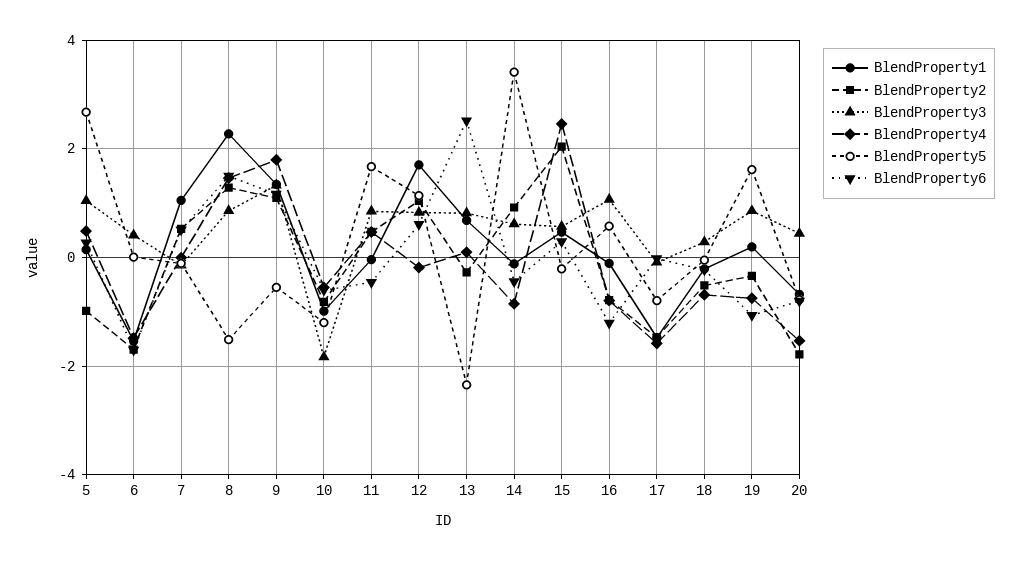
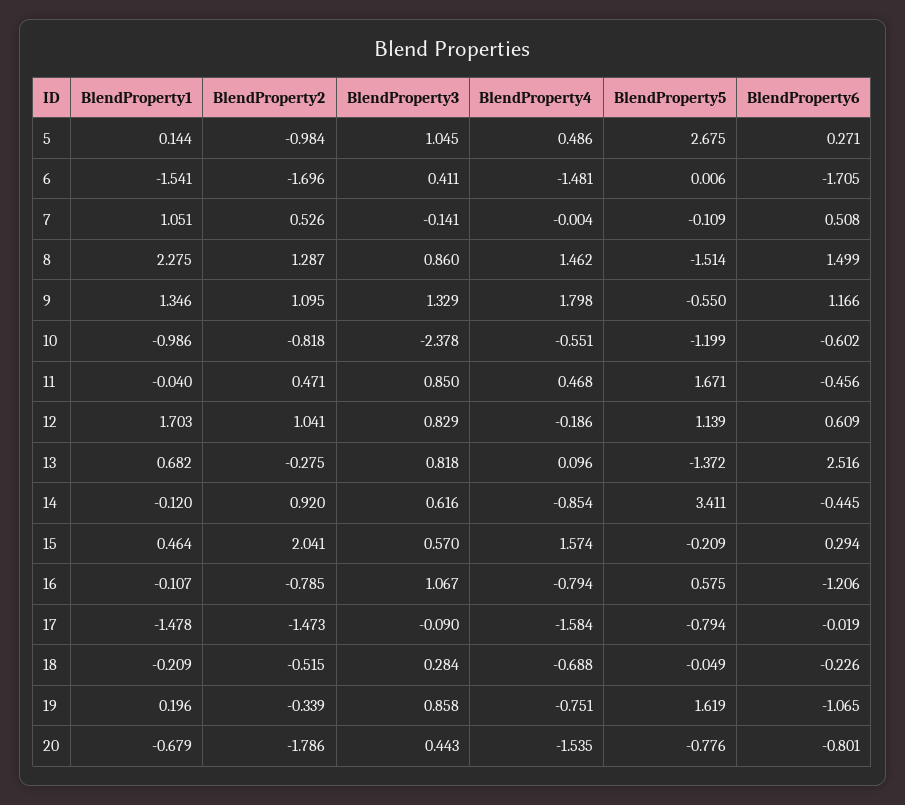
  {
    "BlendProperty1": {
      "5": 0.144,
      "6": -1.541,
      "7": 1.051,
      "8": 2.275,
      "9": 1.346,
      "10": -0.986,
      "11": -0.04,
      "12": 1.703,
      "13": 0.682,
      "14": -0.12,
      "15": 0.464,
      "16": -0.107,
      "17": -1.478,
      "18": -0.209,
      "19": 0.196,
      "20": -0.679
    },
    "BlendProperty2": {
      "5": -0.984,
      "6": -1.696,
      "7": 0.526,
      "8": 1.287,
      "9": 1.095,
      "10": -0.818,
      "11": 0.471,
      "12": 1.041,
      "13": -0.275,
      "14": 0.92,
      "15": 2.041,
      "16": -0.785,
      "17": -1.473,
      "18": -0.515,
      "19": -0.339,
      "20": -1.786
    },
    "BlendProperty3": {
      "5": 1.045,
      "6": 0.411,
      "7": -0.141,
      "8": 0.86,
      "9": 1.329,
-     "10": -1.8,
+     "10": -2.378,
      "11": 0.85,
      "12": 0.829,
      "13": 0.818,
      "14": 0.616,
      "15": 0.57,
      "16": 1.067,
      "17": -0.09,
      "18": 0.284,
      "19": 0.858,
      "20": 0.443
    },
    "BlendProperty4": {
      "5": 0.486,
      "6": -1.481,
      "7": -0.004,
      "8": 1.462,
      "9": 1.798,
      "10": -0.551,
      "11": 0.468,
      "12": -0.186,
      "13": 0.096,
      "14": -0.854,
-     "15": 2.4,
+     "15": 1.574,
      "16": -0.794,
      "17": -1.584,
      "18": -0.688,
      "19": -0.751,
      "20": -1.535
    },
    "BlendProperty5": {
      "5": 2.675,
      "6": 0.006,
      "7": -0.109,
      "8": -1.514,
      "9": -0.55,
      "10": -1.199,
      "11": 1.671,
      "12": 1.139,
-     "13": -2.4,
+     "13": -1.372,
      "14": 3.411,
      "15": -0.209,
      "16": 0.575,
      "17": -0.794,
      "18": -0.049,
      "19": 1.619,
      "20": -0.776
    },
    "BlendProperty6": {
      "5": 0.271,
      "6": -1.705,
      "7": 0.508,
      "8": 1.499,
      "9": 1.166,
      "10": -0.602,
      "11": -0.456,
      "12": 0.609,
      "13": 2.516,
      "14": -0.445,
      "15": 0.294,
      "16": -1.206,
      "17": -0.019,
      "18": -0.226,
      "19": -1.065,
      "20": -0.801
    }
  }

